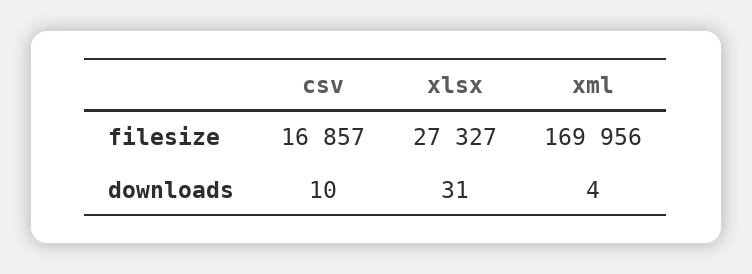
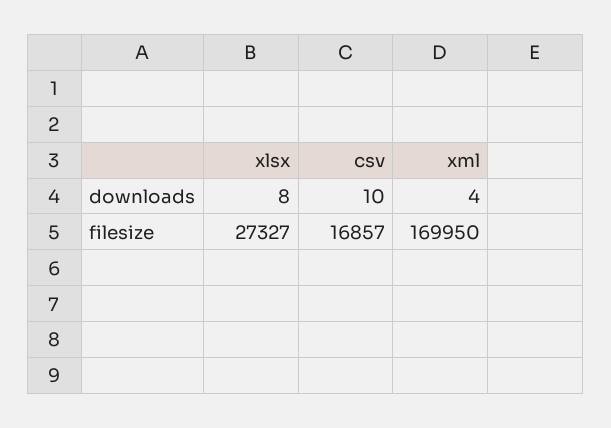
  {
    "csv": {
      "filesize": 16857,
      "downloads": 10
    },
    "xlsx": {
      "filesize": 27327,
-     "downloads": 31
+     "downloads": 8
    },
    "xml": {
-     "filesize": 169956,
+     "filesize": 169950,
      "downloads": 4
    }
  }

